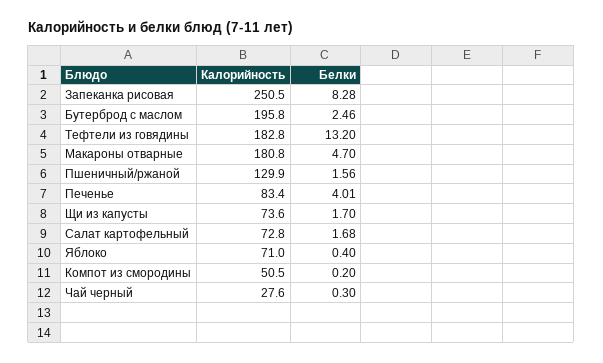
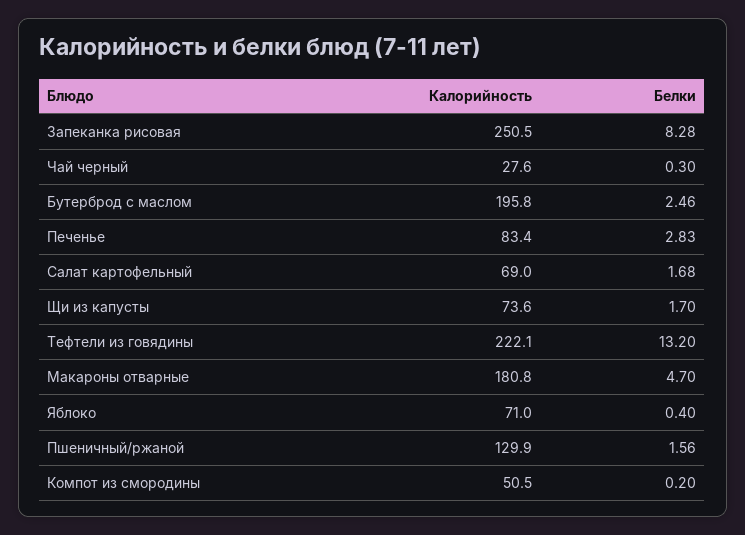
  {
    "Калорийность": {
      "Запеканка рисовая": 250.5,
      "Бутерброд с маслом": 195.8,
-     "Тефтели из говядины": 182.8,
+     "Тефтели из говядины": 222.1,
      "Макароны отварные": 180.8,
      "Пшеничный/ржаной": 129.9,
      "Печенье": 83.4,
      "Щи из капусты": 73.6,
-     "Салат картофельный": 72.8,
+     "Салат картофельный": 69,
      "Яблоко": 71,
      "Компот из смородины": 50.5,
      "Чай черный": 27.6
    },
    "Белки": {
      "Запеканка рисовая": 8.28,
      "Бутерброд с маслом": 2.46,
      "Тефтели из говядины": 13.2,
      "Макароны отварные": 4.7,
      "Пшеничный/ржаной": 1.56,
-     "Печенье": 4.01,
+     "Печенье": 2.83,
      "Щи из капусты": 1.7,
      "Салат картофельный": 1.68,
      "Яблоко": 0.4,
      "Компот из смородины": 0.2,
      "Чай черный": 0.3
    }
  }

